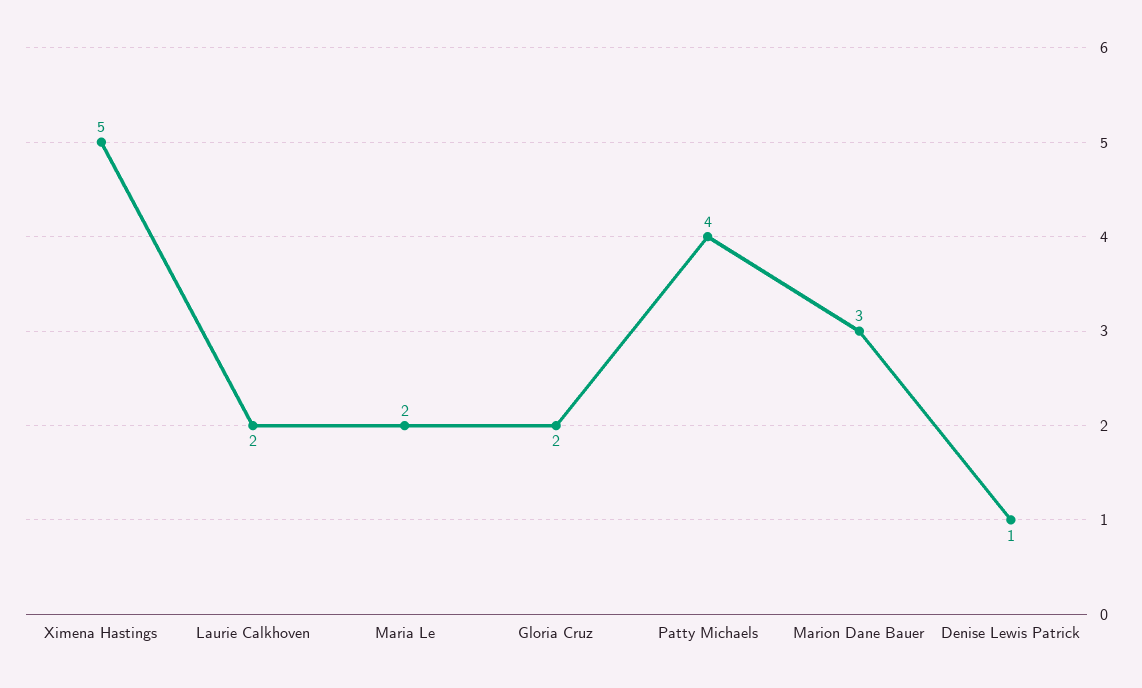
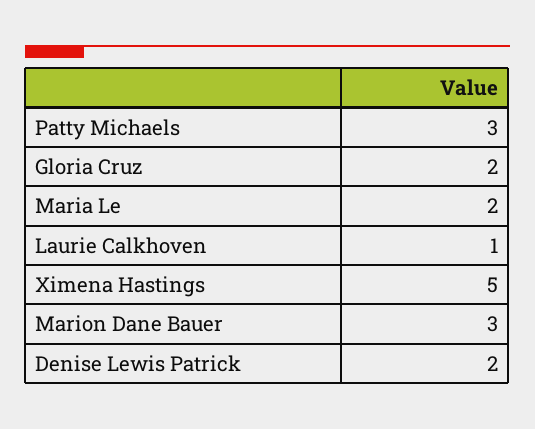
  {
    "Ximena Hastings": 5,
-   "Laurie Calkhoven": 2,
+   "Laurie Calkhoven": 1,
    "Maria Le": 2,
    "Gloria Cruz": 2,
-   "Patty Michaels": 4,
+   "Patty Michaels": 3,
    "Marion Dane Bauer": 3,
-   "Denise Lewis Patrick": 1
+   "Denise Lewis Patrick": 2
  }

